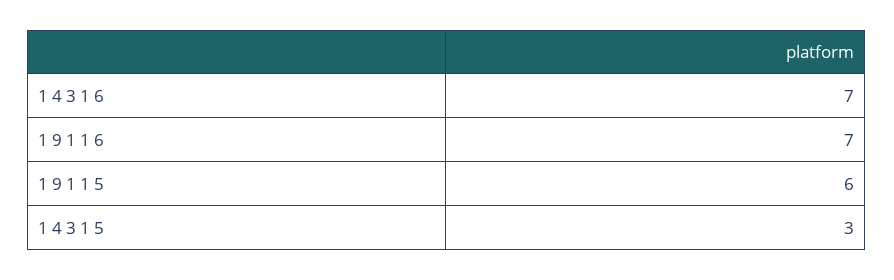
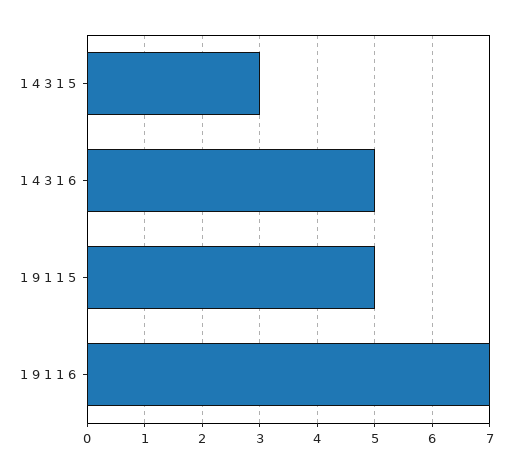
  {
-   "1 4 3 1 6": 7,
+   "1 4 3 1 6": 5,
    "1 9 1 1 6": 7,
-   "1 9 1 1 5": 6,
+   "1 9 1 1 5": 5,
    "1 4 3 1 5": 3
  }

